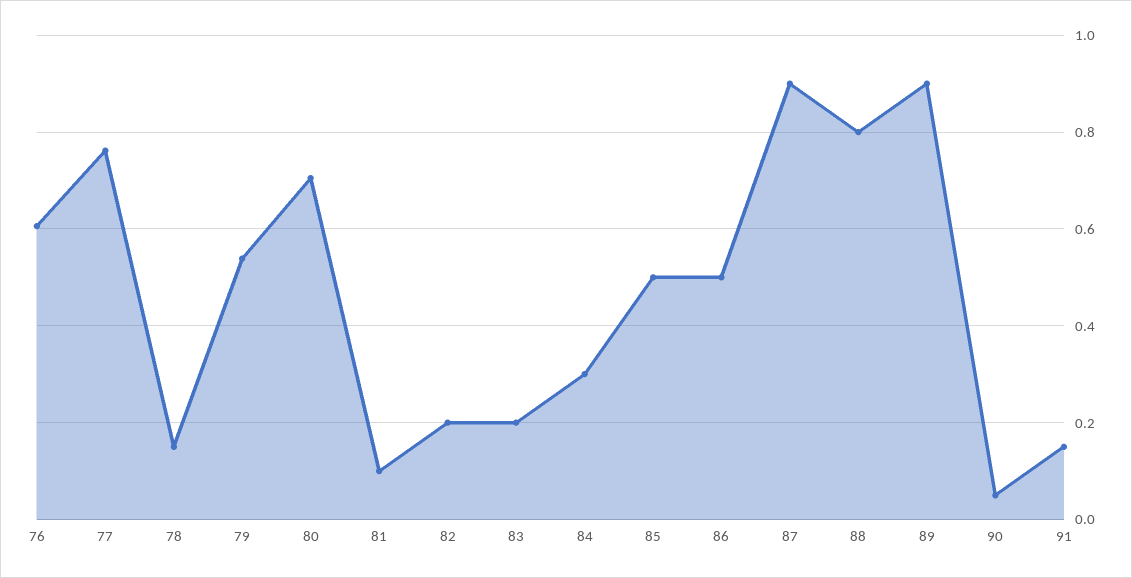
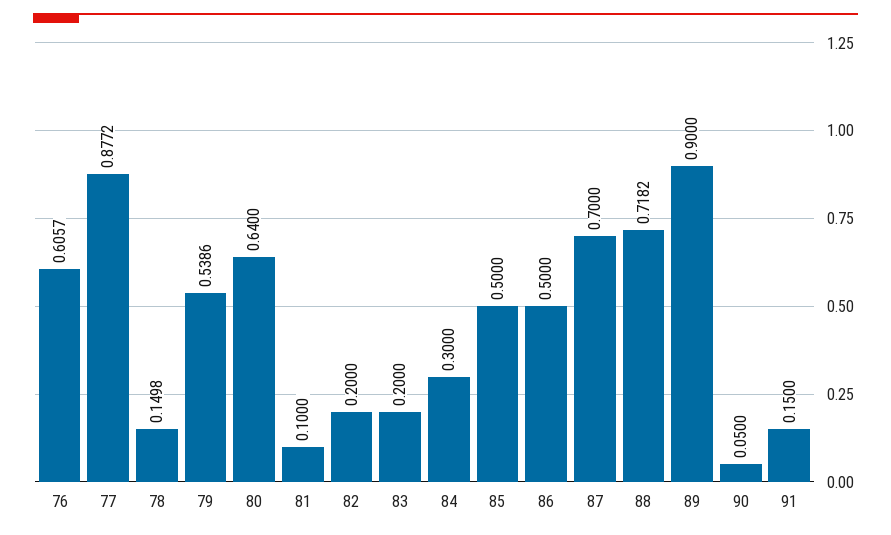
  {
    "76": 0.6057,
-   "77": 0.76,
+   "77": 0.8772,
    "78": 0.1498,
    "79": 0.5386,
-   "80": 0.7,
+   "80": 0.64,
    "81": 0.1,
    "82": 0.2,
    "83": 0.2,
    "84": 0.3,
    "85": 0.5,
    "86": 0.5,
-   "87": 0.9,
+   "87": 0.7,
-   "88": 0.8,
+   "88": 0.7182,
    "89": 0.9,
    "90": 0.05,
    "91": 0.15
  }

